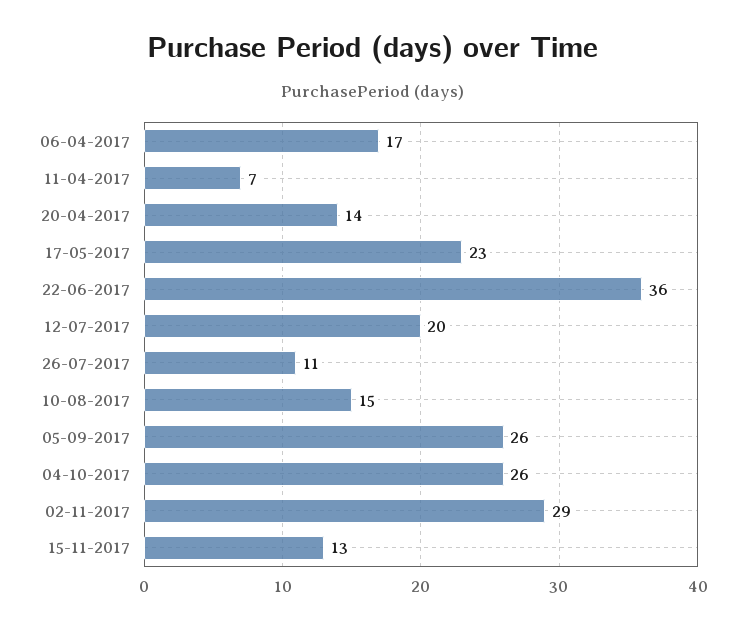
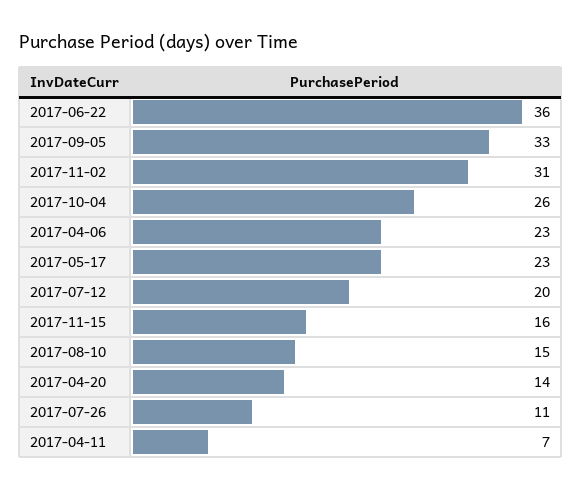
  {
-   "06-04-2017": 17,
+   "06-04-2017": 23,
    "11-04-2017": 7,
    "20-04-2017": 14,
    "17-05-2017": 23,
    "22-06-2017": 36,
    "12-07-2017": 20,
    "26-07-2017": 11,
    "10-08-2017": 15,
-   "05-09-2017": 26,
+   "05-09-2017": 33,
    "04-10-2017": 26,
-   "02-11-2017": 29,
+   "02-11-2017": 31,
-   "15-11-2017": 13
+   "15-11-2017": 16
  }

